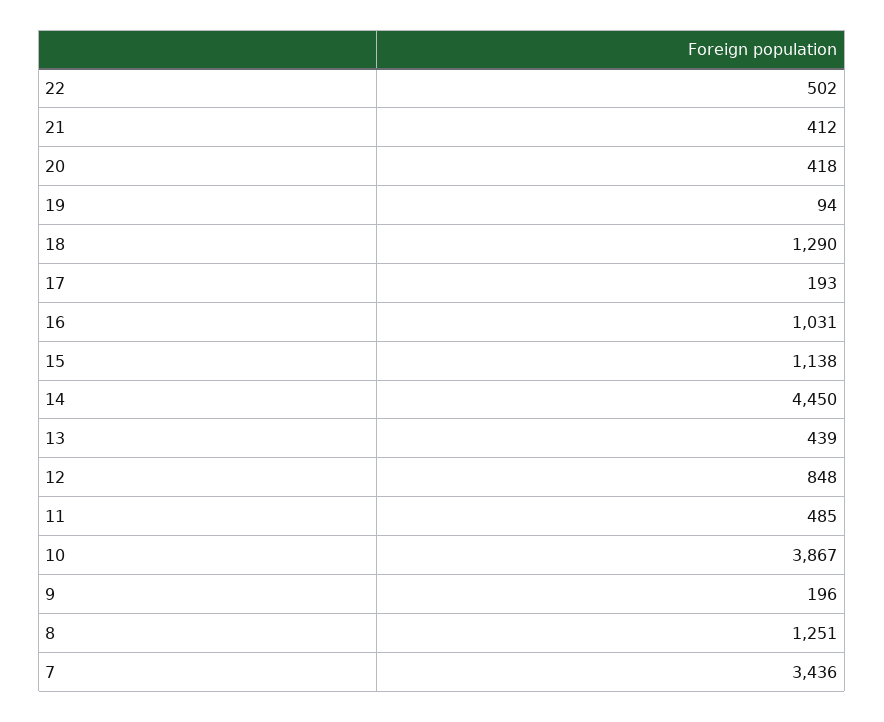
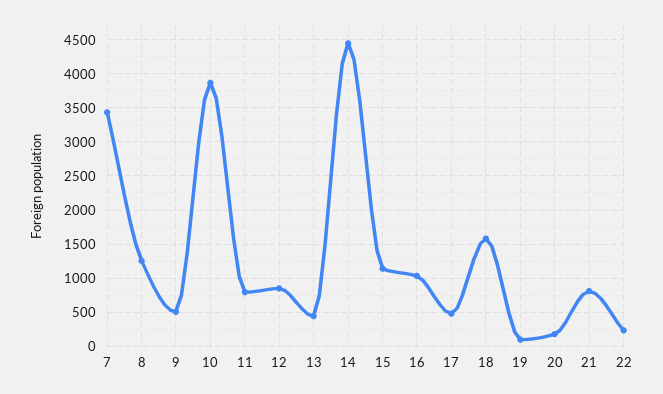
  {
-   "22": 502,
+   "22": 200,
-   "21": 412,
+   "21": 800,
-   "20": 418,
+   "20": 200,
    "19": 94,
-   "18": 1290,
+   "18": 1600,
-   "17": 193,
+   "17": 500,
    "16": 1031,
    "15": 1138,
    "14": 4450,
    "13": 439,
    "12": 848,
-   "11": 485,
+   "11": 800,
    "10": 3867,
-   "9": 196,
+   "9": 500,
    "8": 1251,
    "7": 3436
  }

